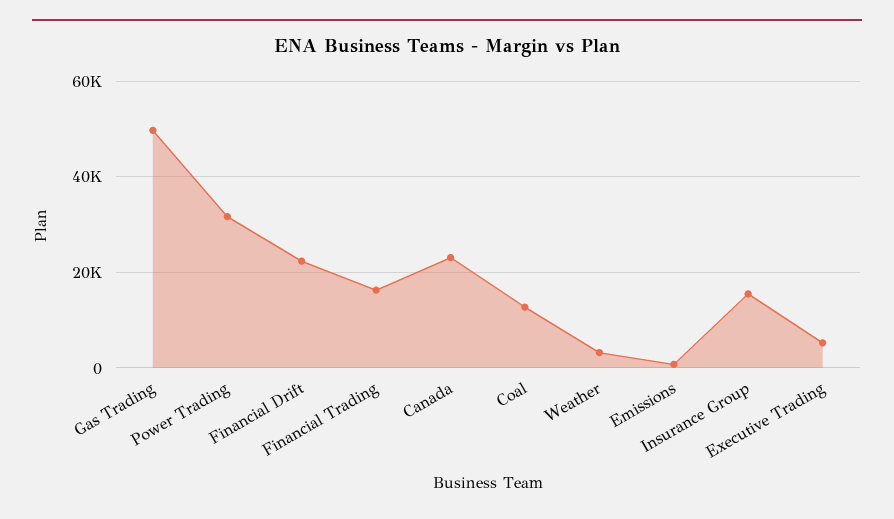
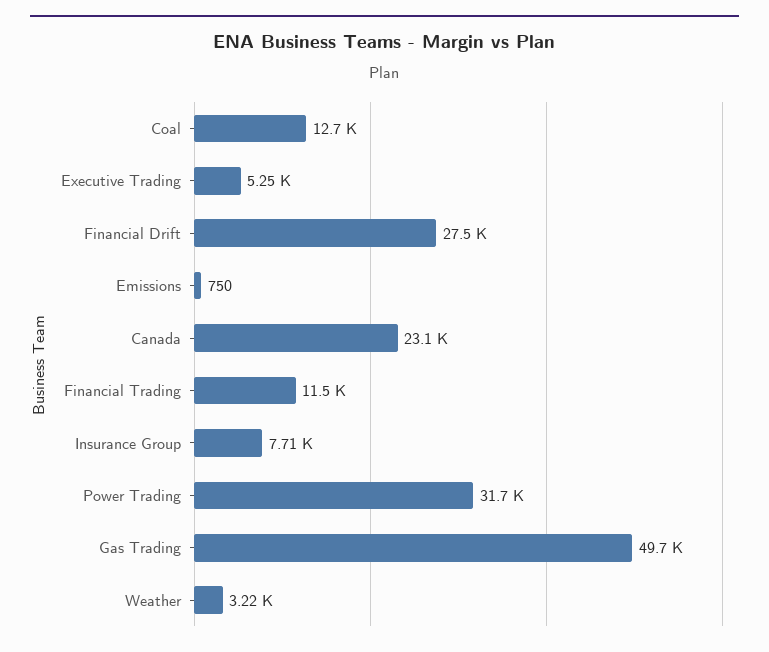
  {
    "Gas Trading": 49700,
    "Power Trading": 31700,
-   "Financial Drift": 22000,
+   "Financial Drift": 27500,
-   "Financial Trading": 16000,
+   "Financial Trading": 11500,
    "Canada": 23100,
    "Coal": 12700,
    "Weather": 3220,
    "Emissions": 750,
-   "Insurance Group": 16000,
+   "Insurance Group": 7710,
    "Executive Trading": 5250
  }

